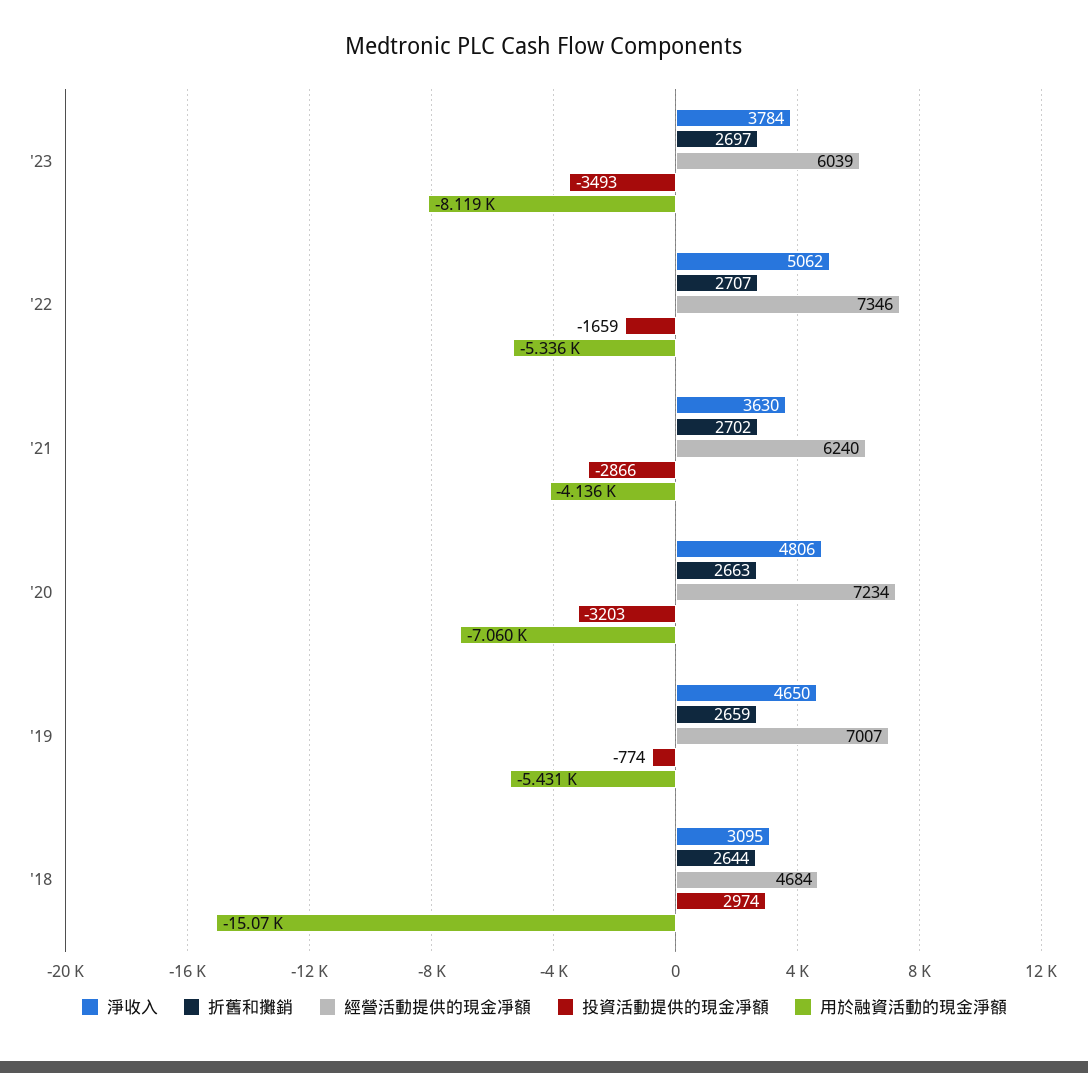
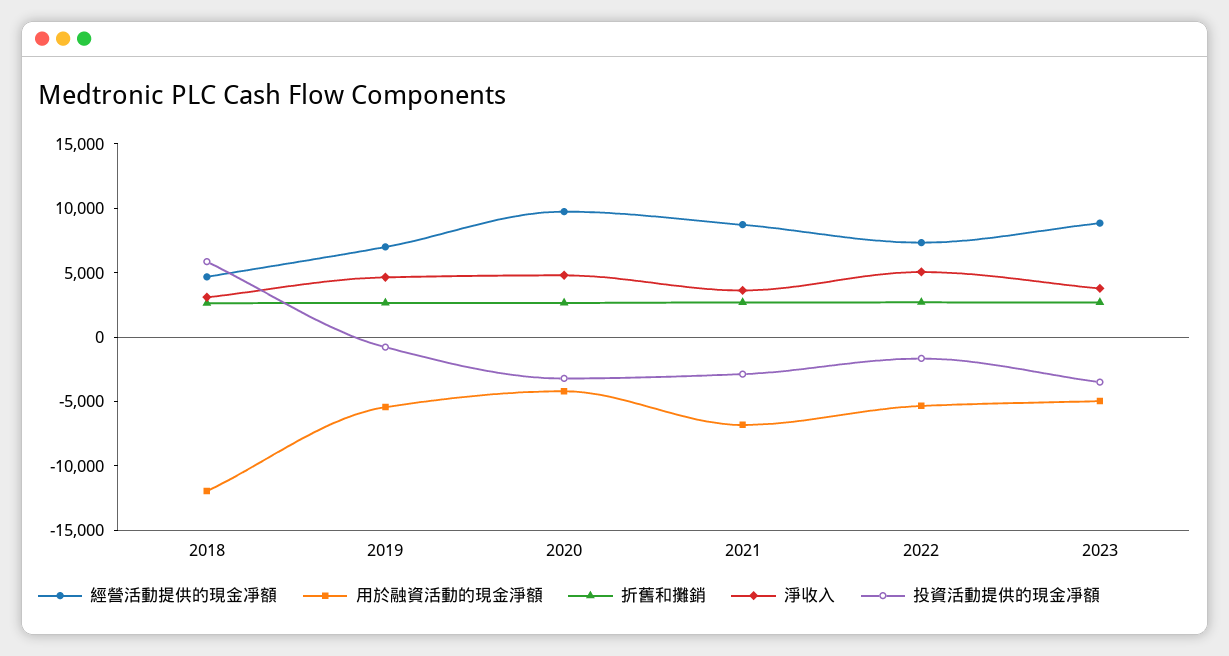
  {
    "淨收入": {
      "'23": 3784,
      "'22": 5062,
      "'21": 3630,
      "'20": 4806,
      "'19": 4650,
      "'18": 3095
    },
    "折舊和攤銷": {
      "'23": 2697,
      "'22": 2707,
      "'21": 2702,
      "'20": 2663,
      "'19": 2659,
      "'18": 2644
    },
    "經營活動提供的現金凈額": {
-     "'23": 6039,
+     "'23": 9000,
      "'22": 7346,
-     "'21": 6240,
+     "'21": 9000,
-     "'20": 7234,
+     "'20": 10000,
      "'19": 7007,
      "'18": 4684
    },
    "投資活動提供的現金凈額": {
      "'23": -3493,
      "'22": -1659,
      "'21": -2866,
      "'20": -3203,
      "'19": -774,
-     "'18": 2974
+     "'18": 6000
    },
    "用於融資活動的現金淨額": {
-     "'23": -8119,
+     "'23": -5000,
      "'22": -5336,
-     "'21": -4136,
+     "'21": -7000,
-     "'20": -7060,
+     "'20": -4000,
      "'19": -5431,
-     "'18": -15070
+     "'18": -12000
    }
  }

